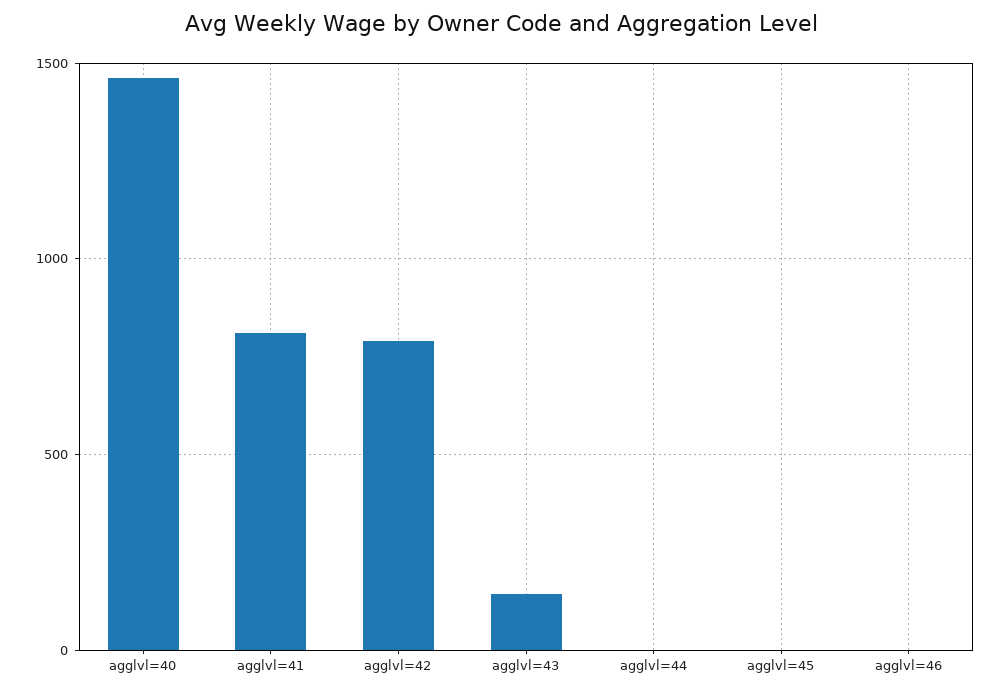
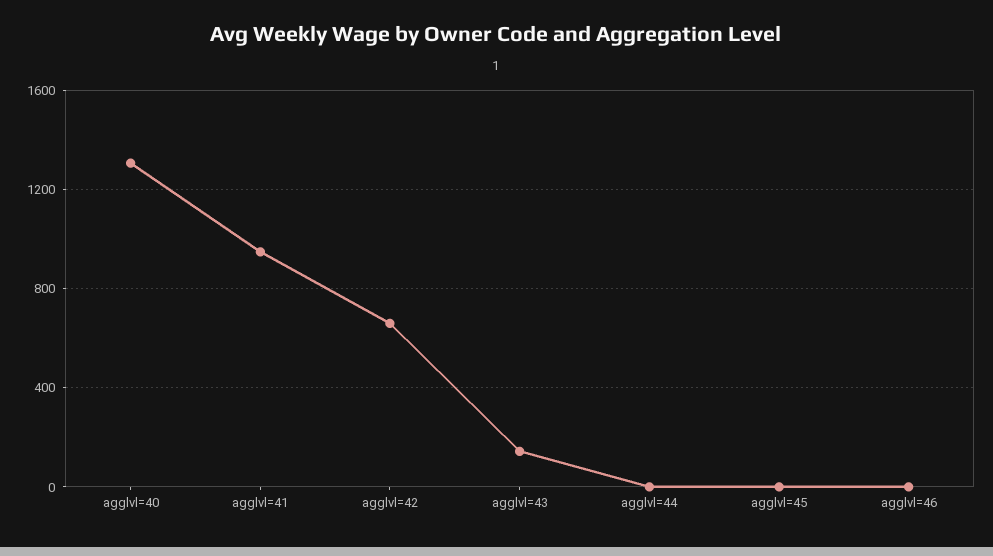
  {
-   "agglvl=40": 1450,
+   "agglvl=40": 1300,
-   "agglvl=41": 800,
+   "agglvl=41": 950,
-   "agglvl=42": 800,
+   "agglvl=42": 650,
    "agglvl=43": 150,
    "agglvl=44": 0,
    "agglvl=45": 0,
    "agglvl=46": 0
  }

